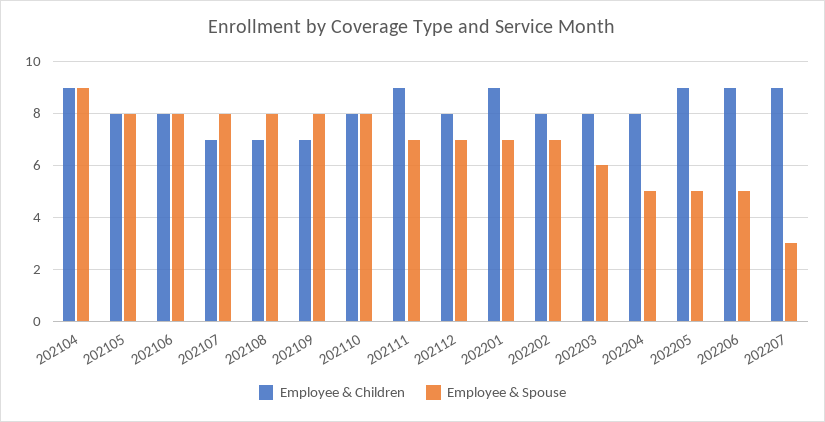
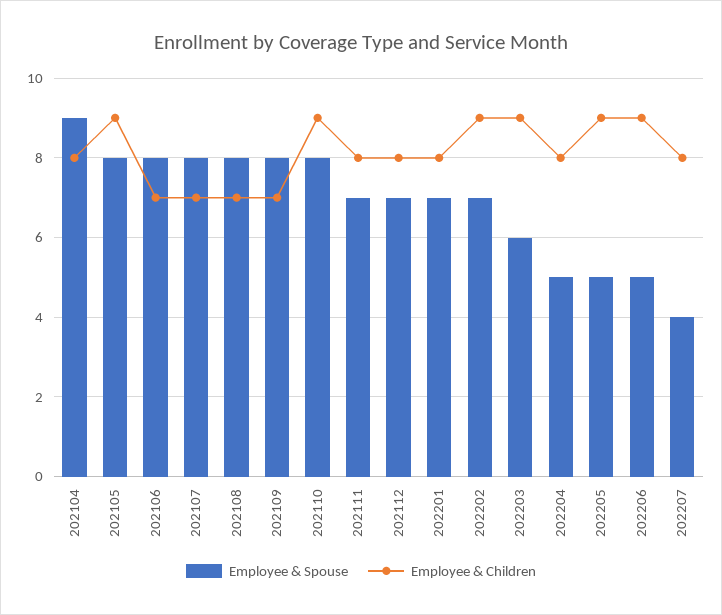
  {
    "Employee & Children": {
-     "202104": 9,
+     "202104": 8,
-     "202105": 8,
+     "202105": 9,
-     "202106": 8,
+     "202106": 7,
      "202107": 7,
      "202108": 7,
      "202109": 7,
-     "202110": 8,
+     "202110": 9,
-     "202111": 9,
+     "202111": 8,
      "202112": 8,
-     "202201": 9,
+     "202201": 8,
-     "202202": 8,
+     "202202": 9,
-     "202203": 8,
+     "202203": 9,
      "202204": 8,
      "202205": 9,
      "202206": 9,
-     "202207": 9
+     "202207": 8
    },
    "Employee & Spouse": {
      "202104": 9,
      "202105": 8,
      "202106": 8,
      "202107": 8,
      "202108": 8,
      "202109": 8,
      "202110": 8,
      "202111": 7,
      "202112": 7,
      "202201": 7,
      "202202": 7,
      "202203": 6,
      "202204": 5,
      "202205": 5,
      "202206": 5,
-     "202207": 3
+     "202207": 4
    }
  }

